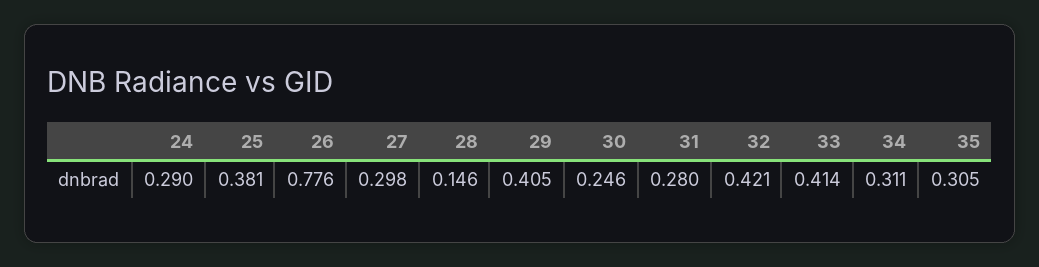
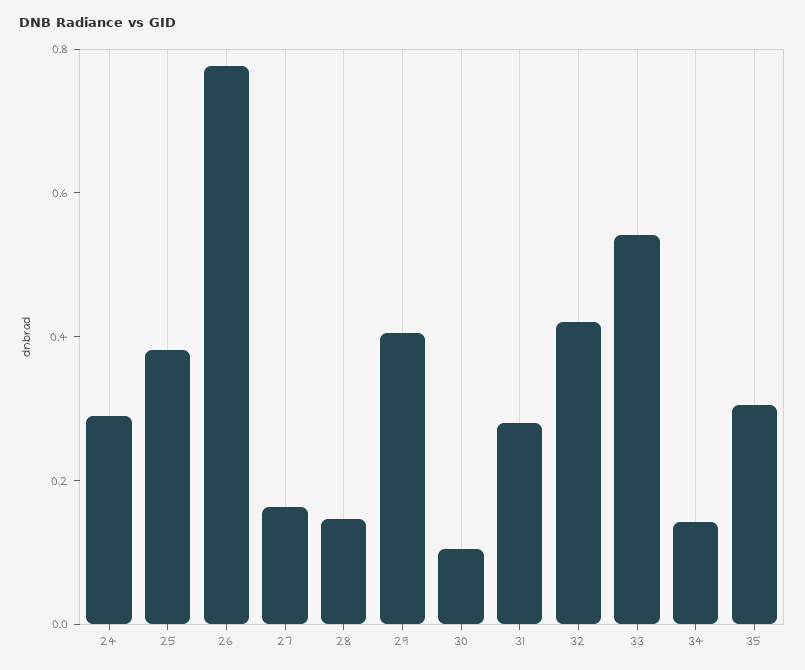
  {
    "24": 0.29,
    "25": 0.381,
    "26": 0.776,
-   "27": 0.298,
+   "27": 0.15,
    "28": 0.146,
    "29": 0.405,
-   "30": 0.246,
+   "30": 0.1,
    "31": 0.28,
    "32": 0.421,
-   "33": 0.414,
+   "33": 0.55,
-   "34": 0.311,
+   "34": 0.15,
    "35": 0.305
  }

